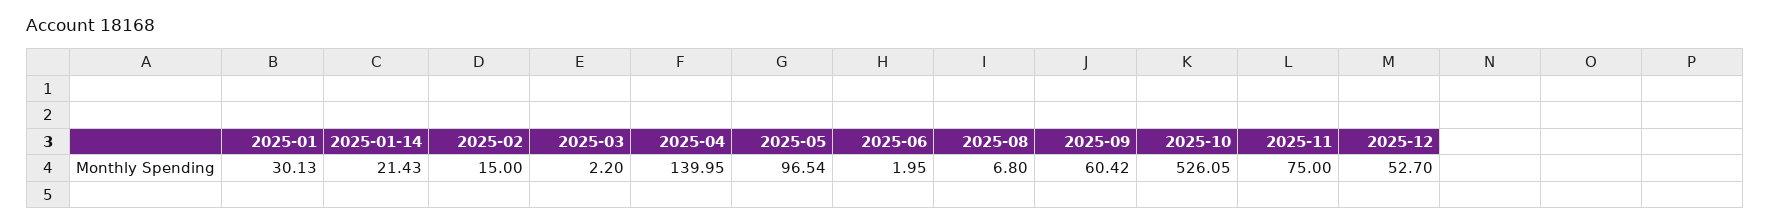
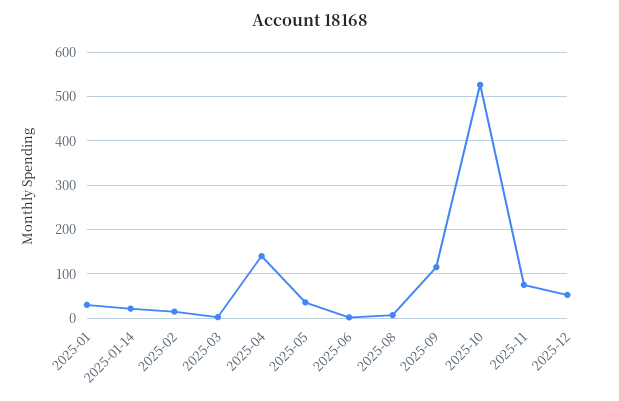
  {
    "2025-01": 30.13,
    "2025-01-14": 21.43,
    "2025-02": 15,
    "2025-03": 2.2,
    "2025-04": 139.95,
-   "2025-05": 96.54,
+   "2025-05": 40,
    "2025-06": 1.95,
    "2025-08": 6.8,
-   "2025-09": 60.42,
+   "2025-09": 120,
    "2025-10": 526.05,
    "2025-11": 75,
    "2025-12": 52.7
  }

